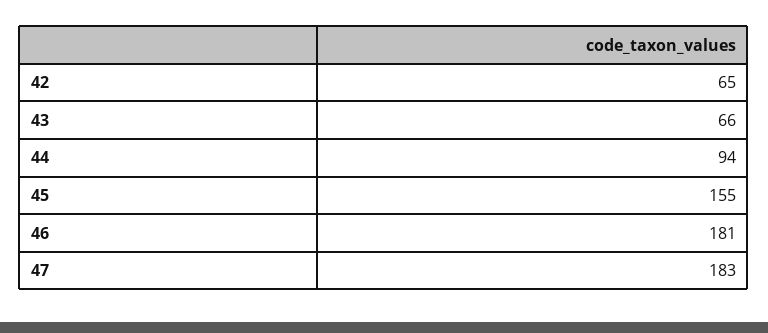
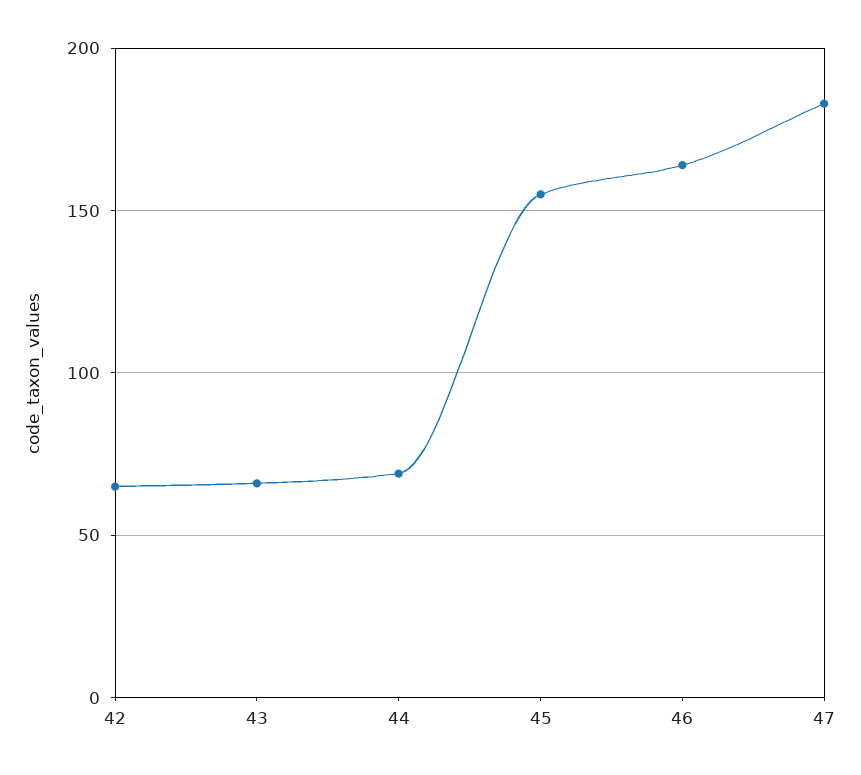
  {
    "42": 65,
    "43": 66,
-   "44": 94,
+   "44": 70,
    "45": 155,
-   "46": 181,
+   "46": 165,
    "47": 183
  }

